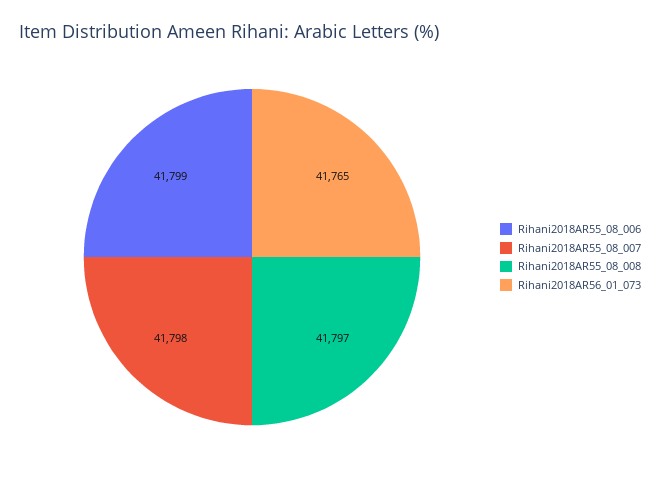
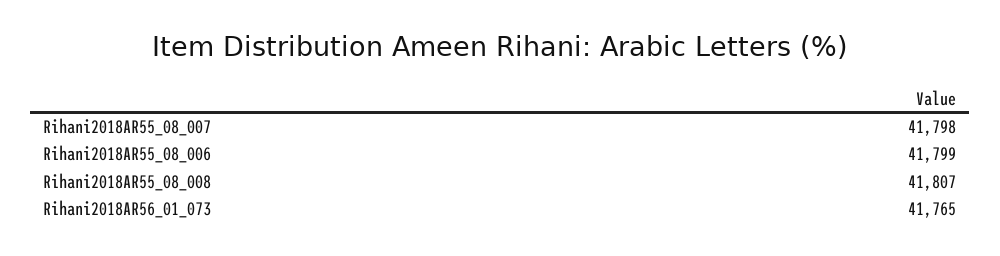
  {
    "Rihani2018AR55_08_006": 41799,
    "Rihani2018AR55_08_007": 41798,
-   "Rihani2018AR55_08_008": 41797,
+   "Rihani2018AR55_08_008": 41807,
    "Rihani2018AR56_01_073": 41765
  }

